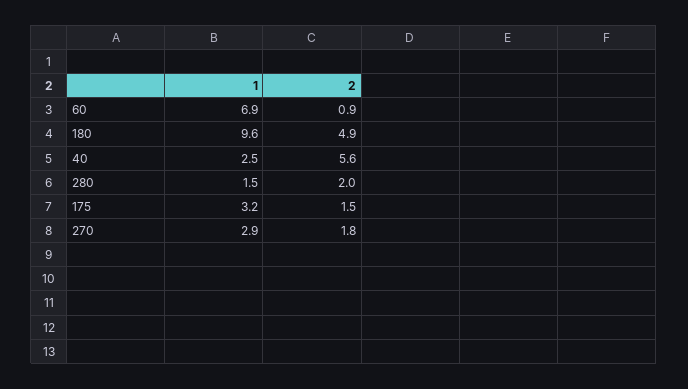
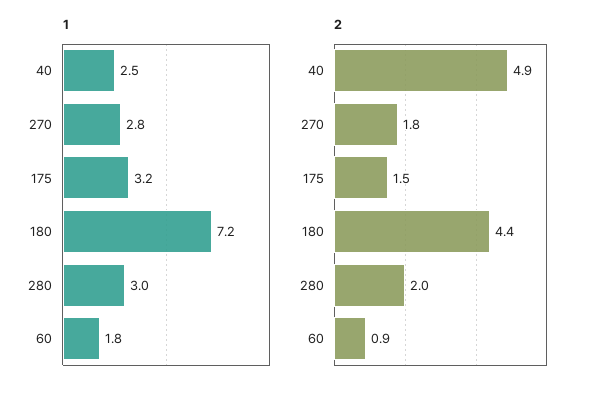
  {
    "1": {
-     "60": 6.9,
+     "60": 1.8,
-     "180": 9.6,
+     "180": 7.2,
      "40": 2.5,
-     "280": 1.5,
+     "280": 3,
      "175": 3.2,
-     "270": 2.9
+     "270": 2.8
    },
    "2": {
      "60": 0.9,
-     "180": 4.9,
+     "180": 4.4,
-     "40": 5.6,
+     "40": 4.9,
      "280": 2,
      "175": 1.5,
      "270": 1.8
    }
  }

